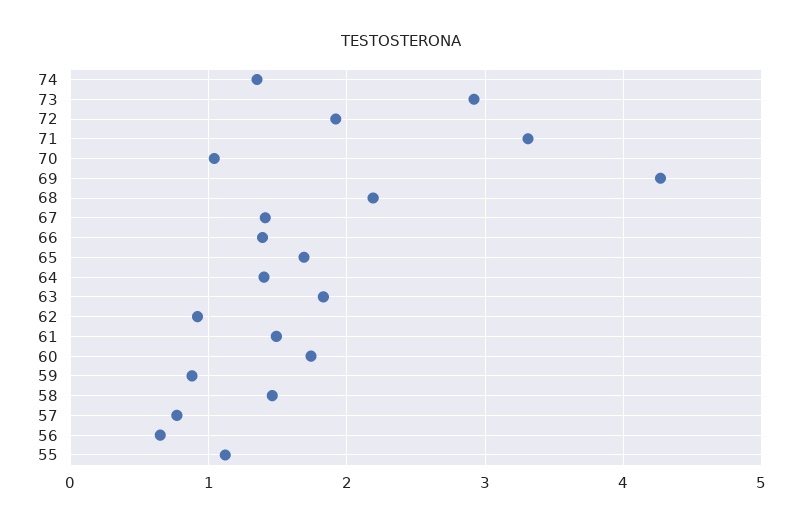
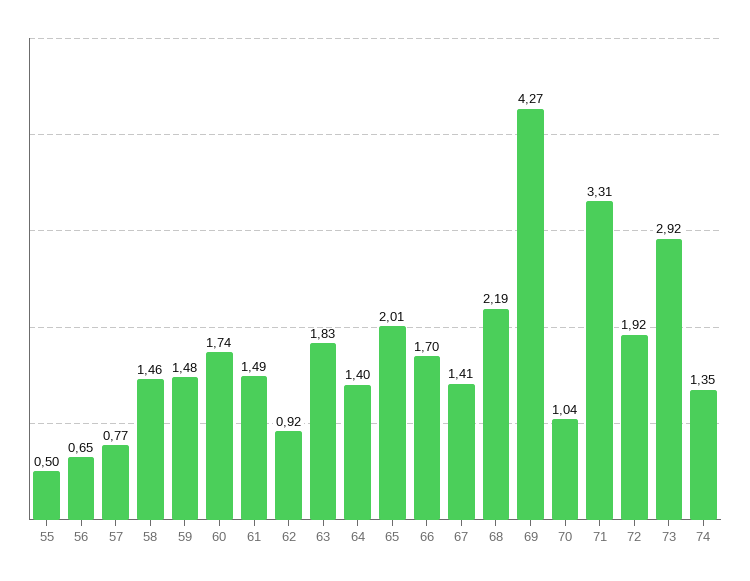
  {
    "74": 1.35,
    "73": 2.92,
    "72": 1.92,
    "71": 3.31,
    "70": 1.04,
    "69": 4.27,
    "68": 2.19,
    "67": 1.41,
-   "66": 1.4,
+   "66": 1.7,
-   "65": 1.7,
+   "65": 2.01,
    "64": 1.4,
    "63": 1.83,
    "62": 0.92,
    "61": 1.49,
    "60": 1.74,
-   "59": 0.9,
+   "59": 1.48,
    "58": 1.46,
    "57": 0.77,
    "56": 0.65,
-   "55": 1.1
+   "55": 0.5
  }

